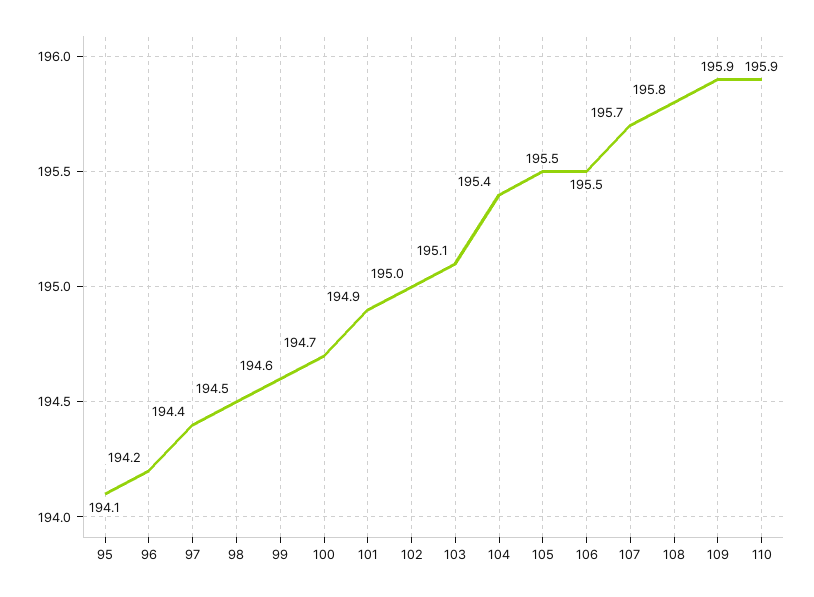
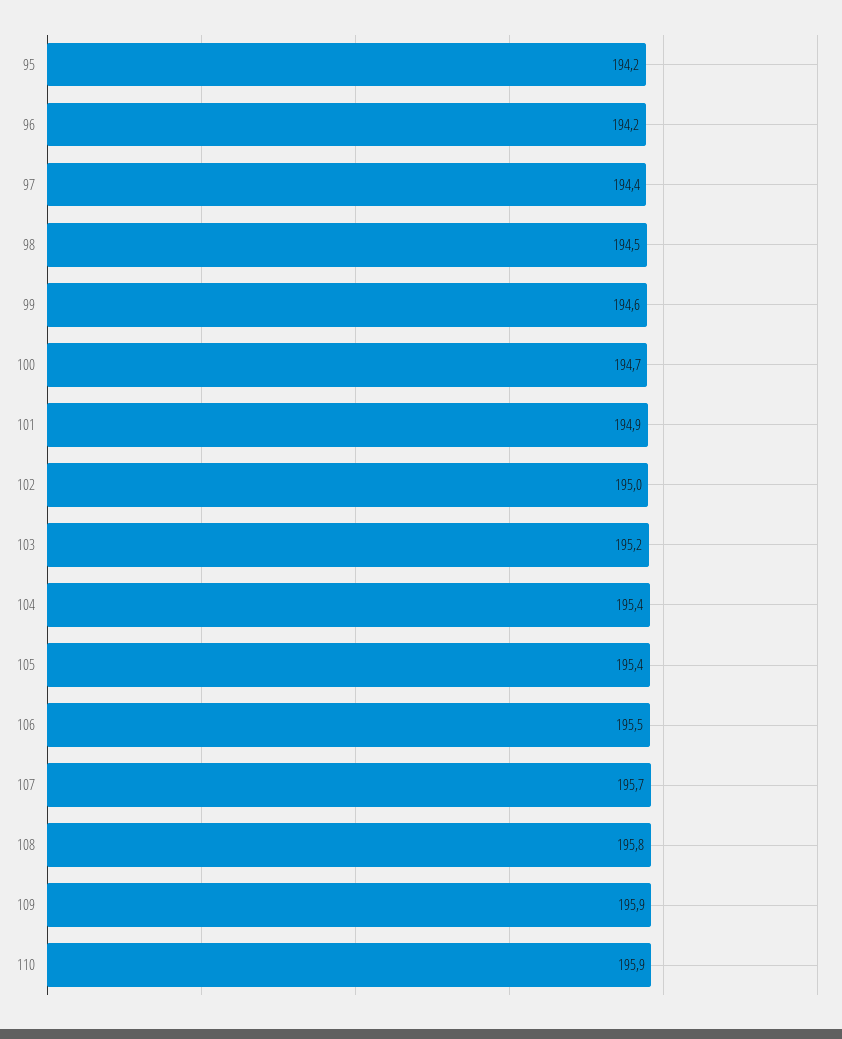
  {
-   "95": 194.1,
+   "95": 194.2,
    "96": 194.2,
    "97": 194.4,
    "98": 194.5,
    "99": 194.6,
    "100": 194.7,
    "101": 194.9,
    "102": 195,
-   "103": 195.1,
+   "103": 195.2,
    "104": 195.4,
-   "105": 195.5,
+   "105": 195.4,
    "106": 195.5,
    "107": 195.7,
    "108": 195.8,
    "109": 195.9,
    "110": 195.9
  }

